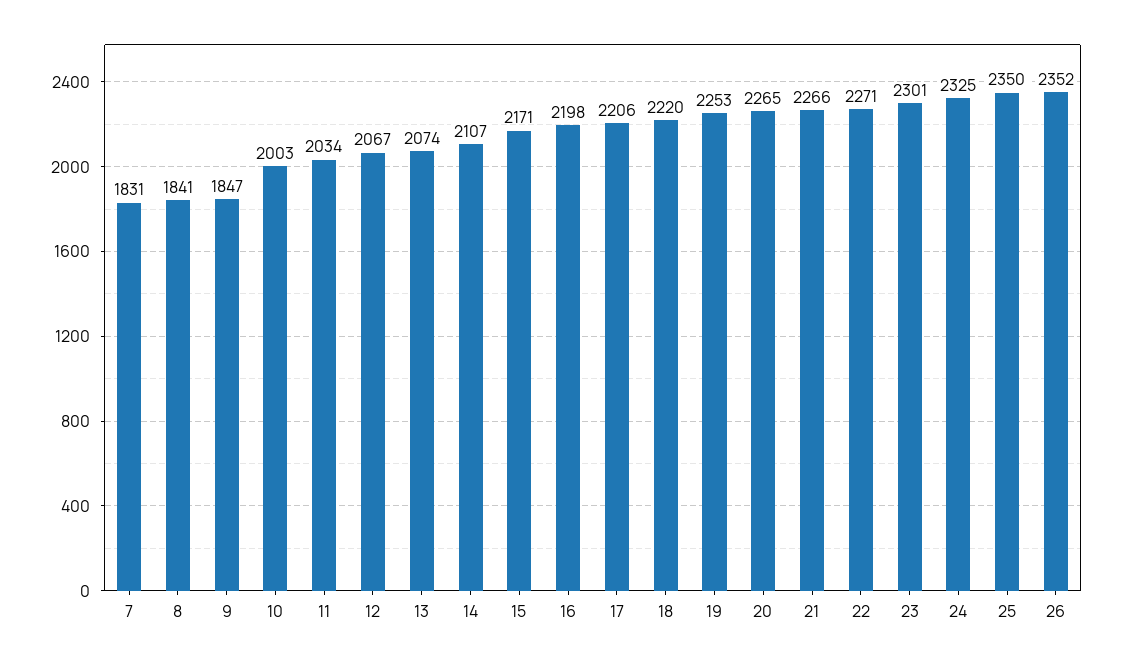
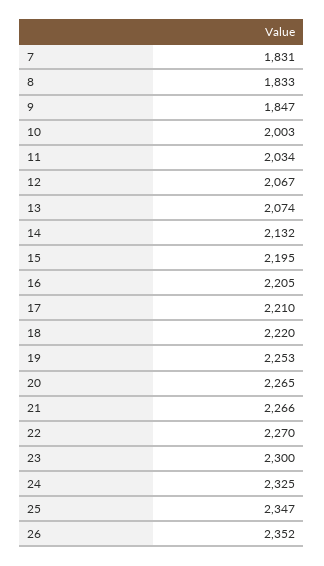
  {
    "7": 1831,
-   "8": 1841,
+   "8": 1833,
    "9": 1847,
    "10": 2003,
    "11": 2034,
    "12": 2067,
    "13": 2074,
-   "14": 2107,
+   "14": 2132,
-   "15": 2171,
+   "15": 2195,
-   "16": 2198,
+   "16": 2205,
-   "17": 2206,
+   "17": 2210,
    "18": 2220,
    "19": 2253,
    "20": 2265,
    "21": 2266,
-   "22": 2271,
+   "22": 2270,
-   "23": 2301,
+   "23": 2300,
    "24": 2325,
-   "25": 2350,
+   "25": 2347,
    "26": 2352
  }

